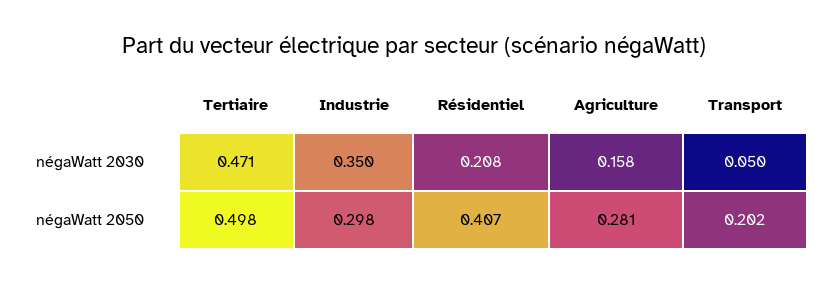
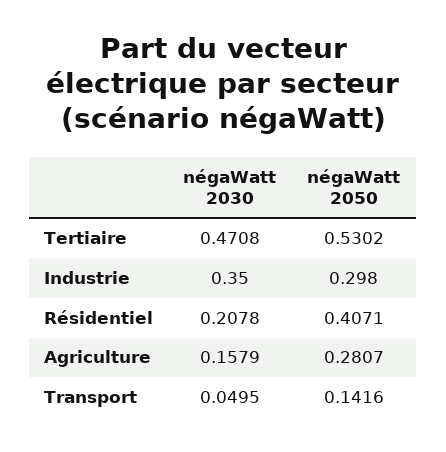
  {
    "Tertiaire": {
      "négaWatt 2030": 0.4708,
-     "négaWatt 2050": 0.498
+     "négaWatt 2050": 0.5302
    },
    "Industrie": {
      "négaWatt 2030": 0.35,
      "négaWatt 2050": 0.298
    },
    "Résidentiel": {
      "négaWatt 2030": 0.2078,
      "négaWatt 2050": 0.4071
    },
    "Agriculture": {
      "négaWatt 2030": 0.1579,
      "négaWatt 2050": 0.2807
    },
    "Transport": {
      "négaWatt 2030": 0.0495,
-     "négaWatt 2050": 0.202
+     "négaWatt 2050": 0.1416
    }
  }

